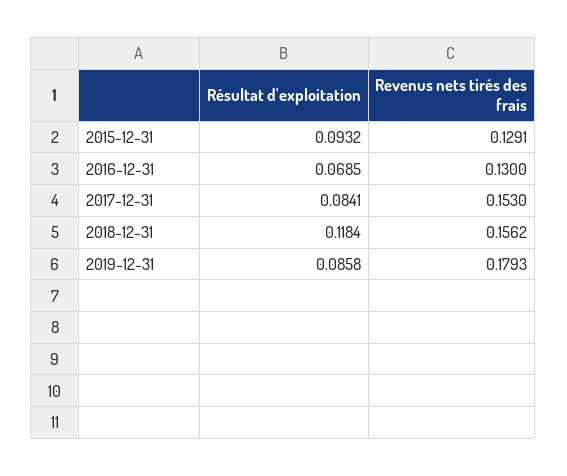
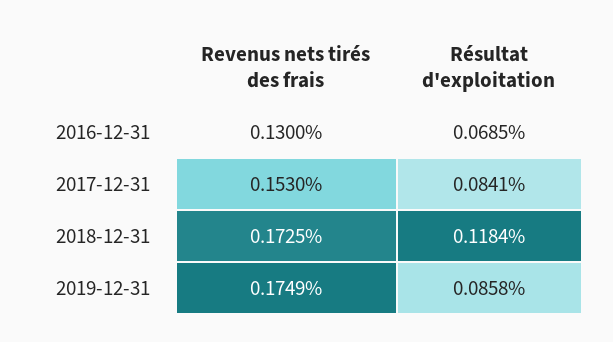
  {
    "Résultat d'exploitation": {
-     "2015-12-31": 0.0932,
      "2016-12-31": 0.0685,
      "2017-12-31": 0.0841,
      "2018-12-31": 0.1184,
      "2019-12-31": 0.0858
    },
    "Revenus nets tirés des frais": {
-     "2015-12-31": 0.1291,
      "2016-12-31": 0.13,
      "2017-12-31": 0.153,
-     "2018-12-31": 0.1562,
+     "2018-12-31": 0.1725,
-     "2019-12-31": 0.1793
+     "2019-12-31": 0.1749
    }
  }

